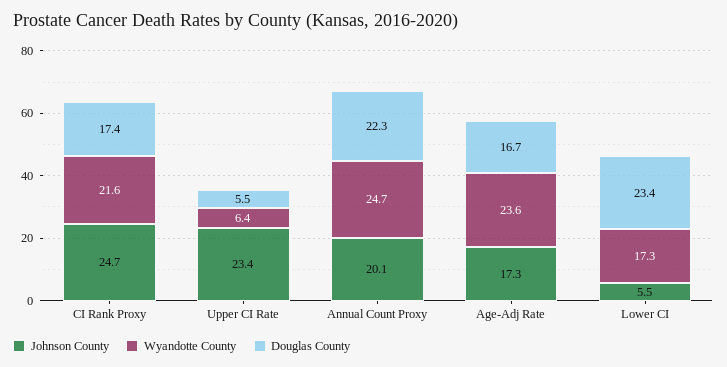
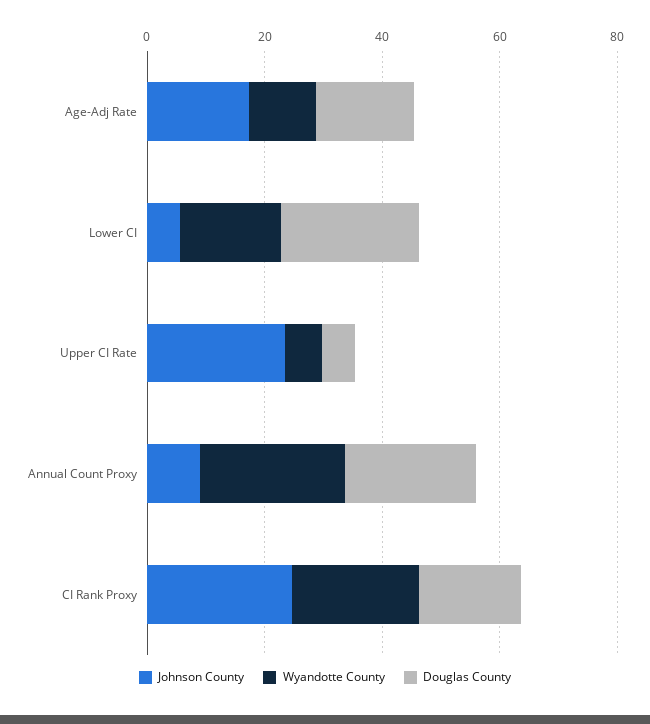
  {
    "Johnson County": {
      "CI Rank Proxy": 24.7,
      "Upper CI Rate": 23.4,
-     "Annual Count Proxy": 20.1,
+     "Annual Count Proxy": 10,
      "Age-Adj Rate": 17.3,
      "Lower CI": 5.5
    },
    "Wyandotte County": {
      "CI Rank Proxy": 21.6,
      "Upper CI Rate": 6.4,
      "Annual Count Proxy": 24.7,
-     "Age-Adj Rate": 23.6,
+     "Age-Adj Rate": 10,
      "Lower CI": 17.3
    },
    "Douglas County": {
      "CI Rank Proxy": 17.4,
      "Upper CI Rate": 5.5,
      "Annual Count Proxy": 22.3,
      "Age-Adj Rate": 16.7,
      "Lower CI": 23.4
    }
  }

